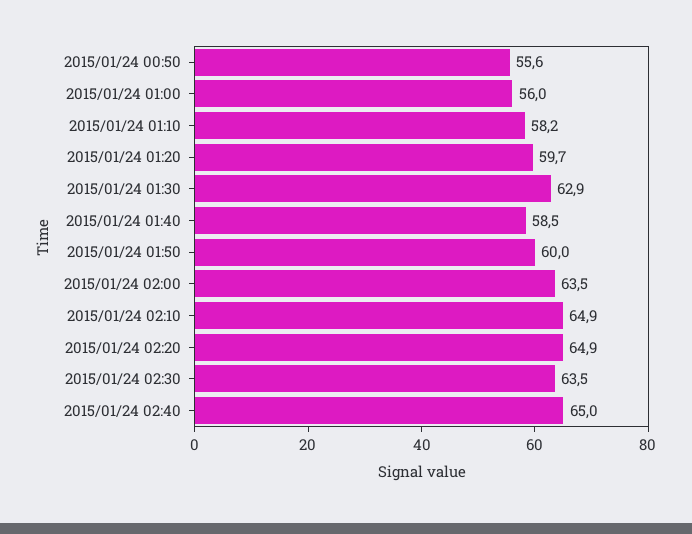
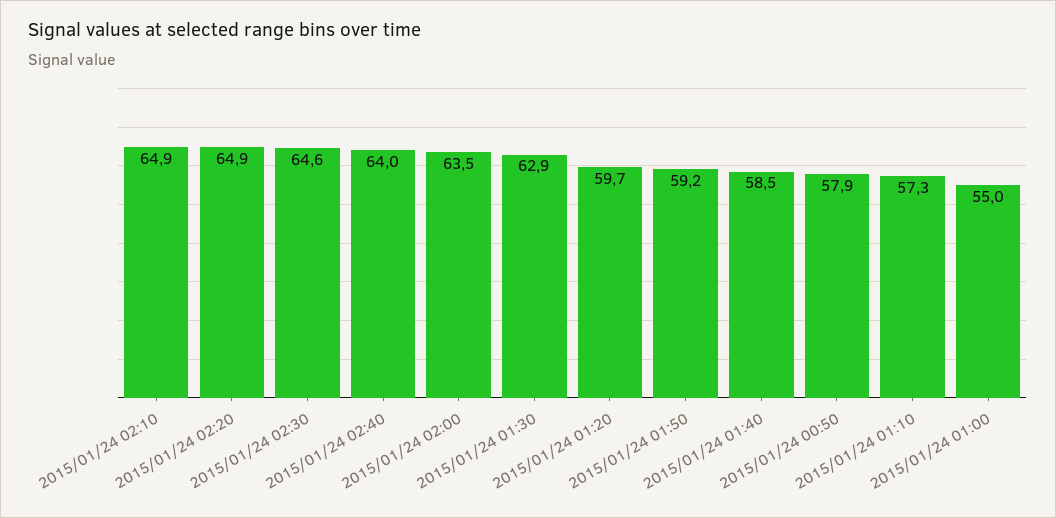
  {
-   "2015/01/24 00:50": 55.6,
+   "2015/01/24 00:50": 57.9,
-   "2015/01/24 01:00": 56,
+   "2015/01/24 01:00": 55,
-   "2015/01/24 01:10": 58.2,
+   "2015/01/24 01:10": 57.3,
    "2015/01/24 01:20": 59.7,
    "2015/01/24 01:30": 62.9,
    "2015/01/24 01:40": 58.5,
-   "2015/01/24 01:50": 60,
+   "2015/01/24 01:50": 59.2,
    "2015/01/24 02:00": 63.5,
    "2015/01/24 02:10": 64.9,
    "2015/01/24 02:20": 64.9,
-   "2015/01/24 02:30": 63.5,
+   "2015/01/24 02:30": 64.6,
-   "2015/01/24 02:40": 65
+   "2015/01/24 02:40": 64
  }

